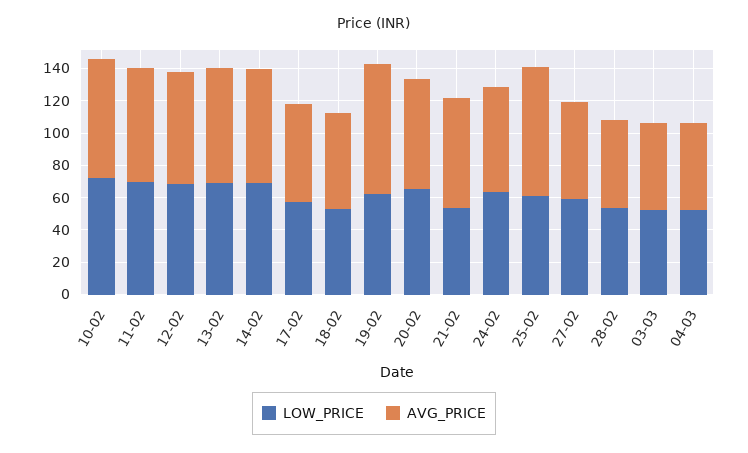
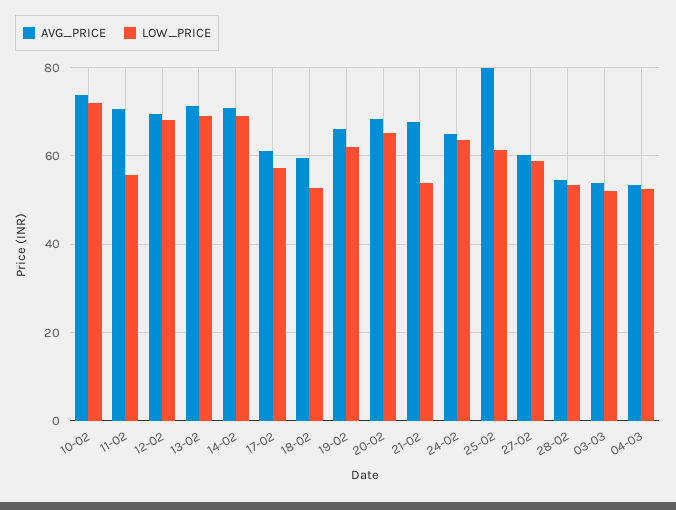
  {
    "LOW_PRICE": {
      "10-02": 72,
-     "11-02": 70,
+     "11-02": 56,
      "12-02": 68,
      "13-02": 68,
      "14-02": 70,
      "17-02": 58,
      "18-02": 52,
      "19-02": 62,
      "20-02": 66,
      "21-02": 54,
      "24-02": 64,
      "25-02": 62,
      "27-02": 58,
      "28-02": 54,
      "03-03": 52,
      "04-03": 52
    },
    "AVG_PRICE": {
      "10-02": 74,
      "11-02": 70,
      "12-02": 70,
      "13-02": 72,
      "14-02": 70,
      "17-02": 62,
      "18-02": 60,
-     "19-02": 80,
+     "19-02": 66,
      "20-02": 68,
      "21-02": 68,
      "24-02": 64,
      "25-02": 80,
      "27-02": 60,
      "28-02": 54,
      "03-03": 54,
      "04-03": 54
    }
  }

